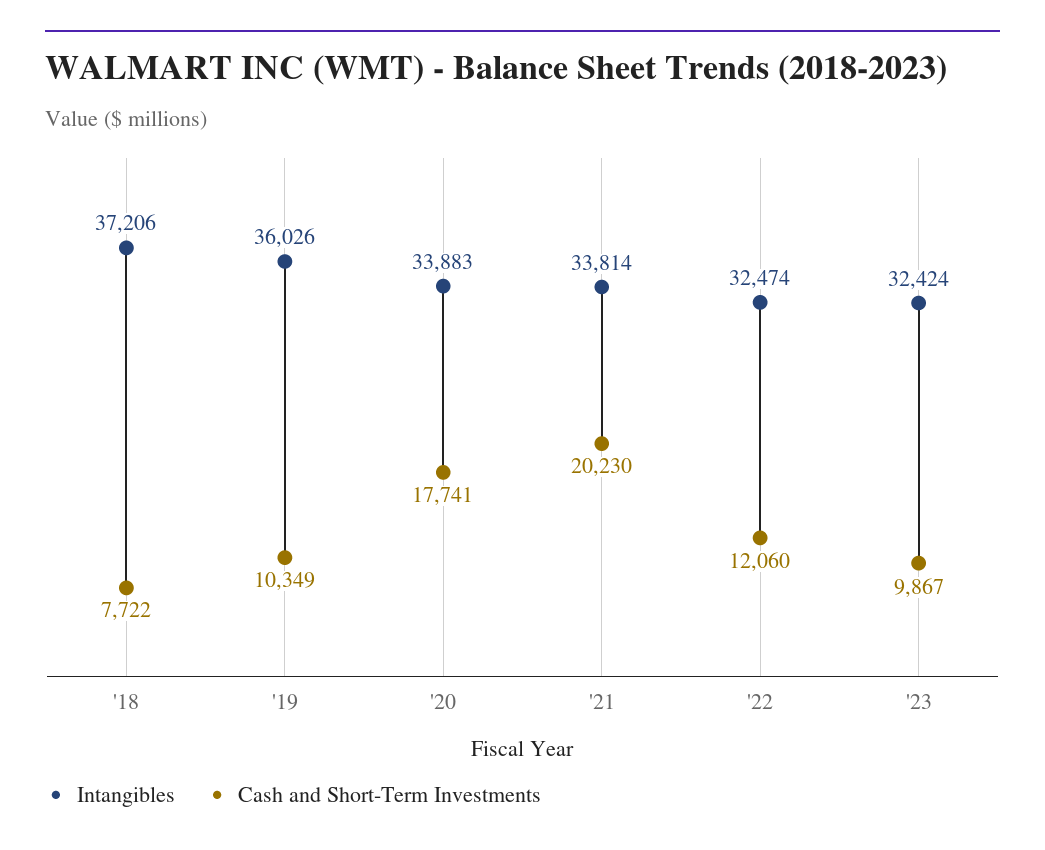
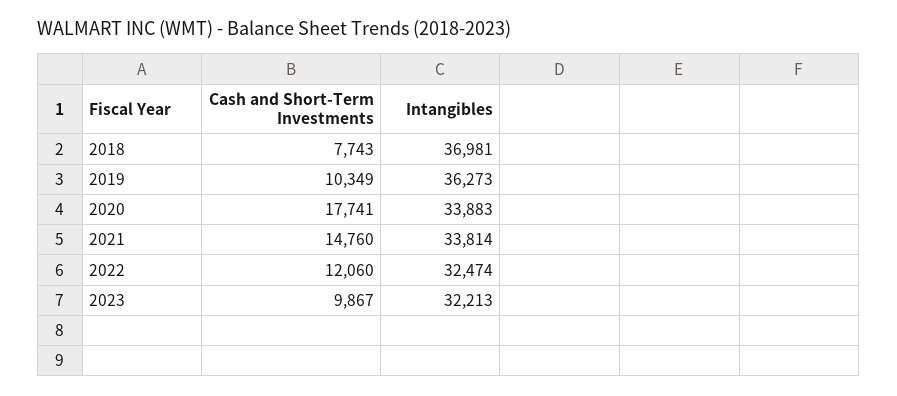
  {
    "Intangibles": {
-     "'18": 37206,
+     "'18": 36981,
-     "'19": 36026,
+     "'19": 36273,
      "'20": 33883,
      "'21": 33814,
      "'22": 32474,
-     "'23": 32424
+     "'23": 32213
    },
    "Cash and Short-Term Investments": {
-     "'18": 7722,
+     "'18": 7743,
      "'19": 10349,
      "'20": 17741,
-     "'21": 20230,
+     "'21": 14760,
      "'22": 12060,
      "'23": 9867
    }
  }

